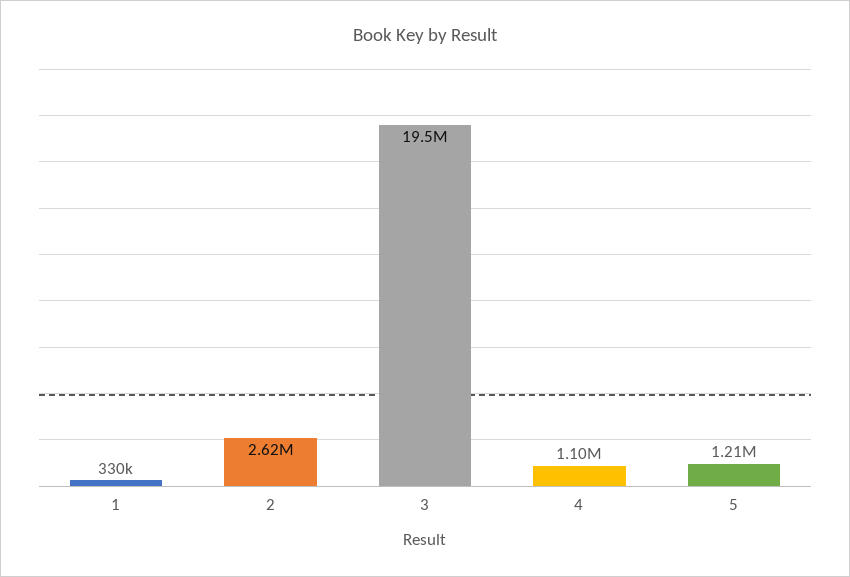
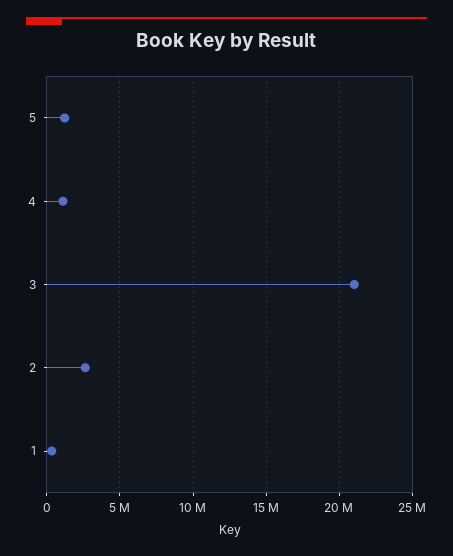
  {
    "1": 330000,
    "2": 2620000,
-   "3": 19500000,
+   "3": 21000000,
    "4": 1100000,
    "5": 1210000
  }

